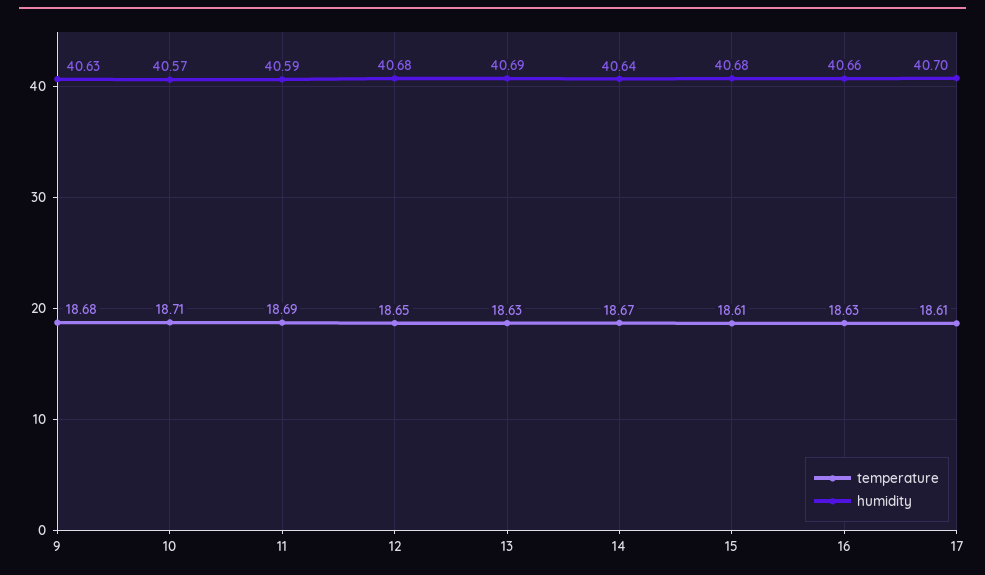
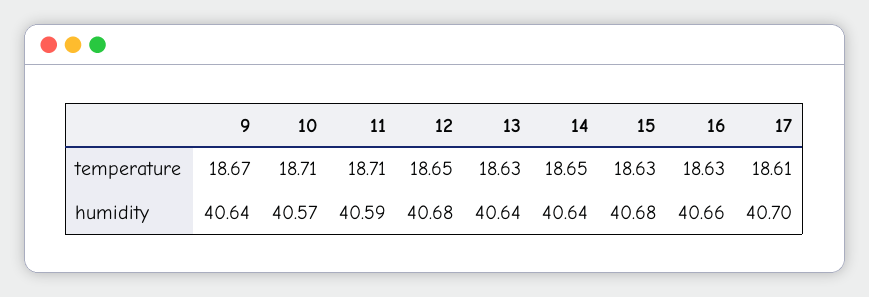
  {
    "temperature": {
-     "9": 18.68,
+     "9": 18.67,
      "10": 18.71,
-     "11": 18.69,
+     "11": 18.71,
      "12": 18.65,
      "13": 18.63,
-     "14": 18.67,
+     "14": 18.65,
-     "15": 18.61,
+     "15": 18.63,
      "16": 18.63,
      "17": 18.61
    },
    "humidity": {
-     "9": 40.63,
+     "9": 40.64,
      "10": 40.57,
      "11": 40.59,
      "12": 40.68,
-     "13": 40.69,
+     "13": 40.64,
      "14": 40.64,
      "15": 40.68,
      "16": 40.66,
      "17": 40.7
    }
  }

